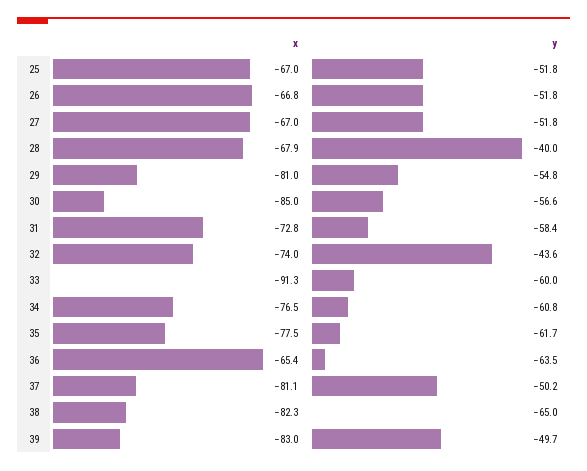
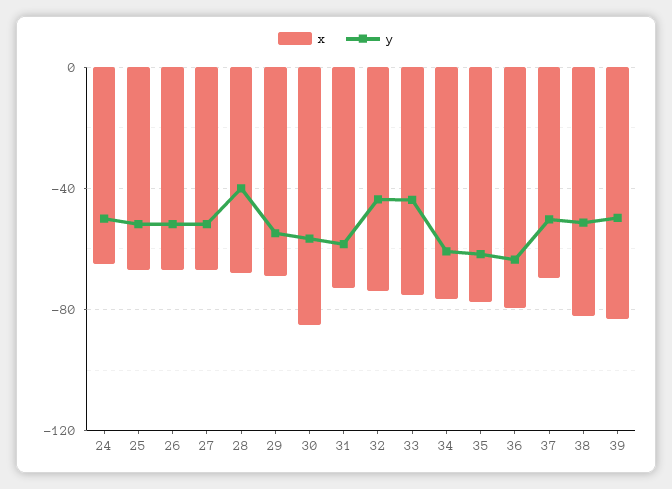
  {
    "x": {
      "25": -67,
      "26": -66.8,
      "27": -67,
      "28": -67.9,
-     "29": -81,
+     "29": -70,
      "30": -85,
      "31": -72.8,
      "32": -74,
-     "33": -91.3,
+     "33": -75,
      "34": -76.5,
      "35": -77.5,
-     "36": -65.4,
+     "36": -80,
-     "37": -81.1,
+     "37": -70,
      "38": -82.3,
-     "39": -83
+     "39": -83,
+     "24": -65
    },
    "y": {
      "25": -51.8,
      "26": -51.8,
      "27": -51.8,
      "28": -40,
      "29": -54.8,
      "30": -56.6,
      "31": -58.4,
      "32": -43.6,
-     "33": -60,
+     "33": -45,
      "34": -60.8,
      "35": -61.7,
      "36": -63.5,
      "37": -50.2,
-     "38": -65,
+     "38": -50,
-     "39": -49.7
+     "39": -49.7,
+     "24": -50
    }
  }

